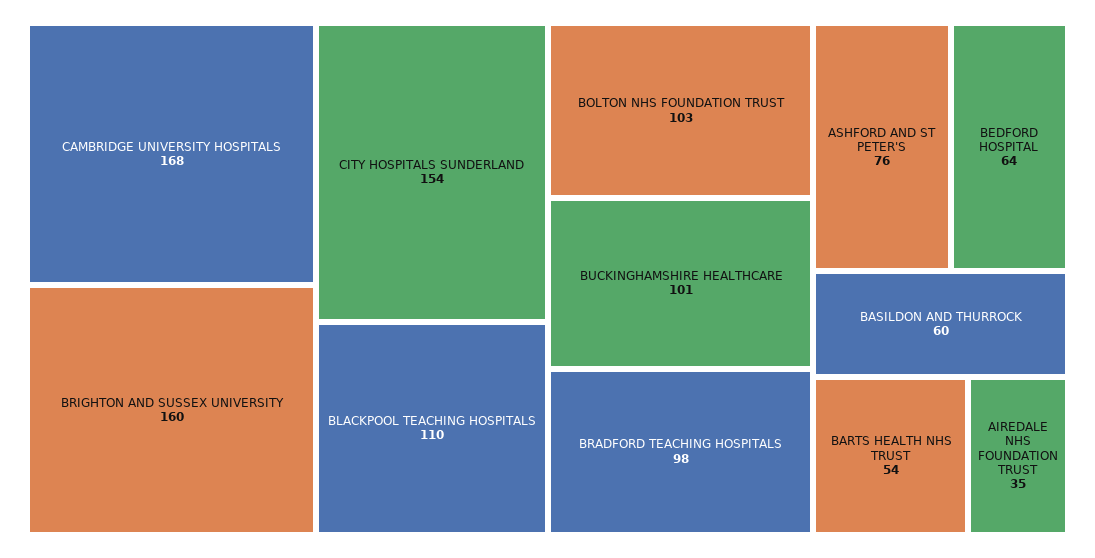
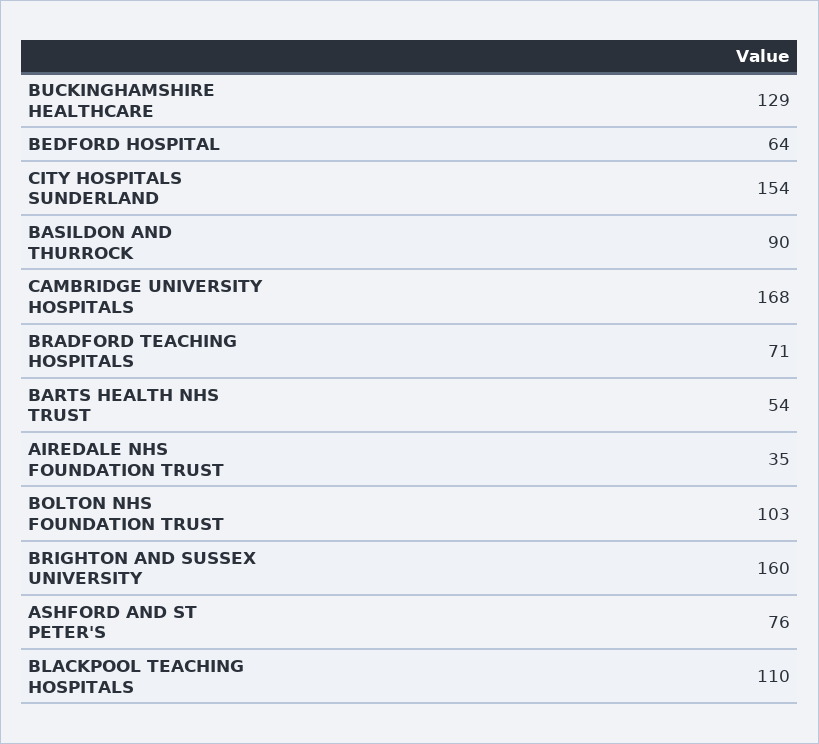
  {
    "CAMBRIDGE UNIVERSITY HOSPITALS": 168,
    "BRIGHTON AND SUSSEX UNIVERSITY": 160,
    "CITY HOSPITALS SUNDERLAND": 154,
    "BLACKPOOL TEACHING HOSPITALS": 110,
    "BOLTON NHS FOUNDATION TRUST": 103,
-   "BUCKINGHAMSHIRE HEALTHCARE": 101,
+   "BUCKINGHAMSHIRE HEALTHCARE": 129,
-   "BRADFORD TEACHING HOSPITALS": 98,
+   "BRADFORD TEACHING HOSPITALS": 71,
    "ASHFORD AND ST PETER'S": 76,
    "BEDFORD HOSPITAL": 64,
-   "BASILDON AND THURROCK": 60,
+   "BASILDON AND THURROCK": 90,
    "BARTS HEALTH NHS TRUST": 54,
    "AIREDALE NHS FOUNDATION TRUST": 35
  }

